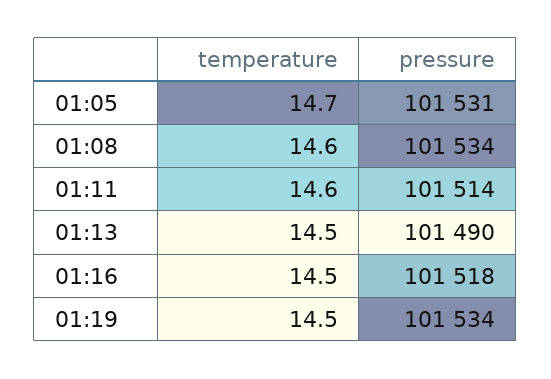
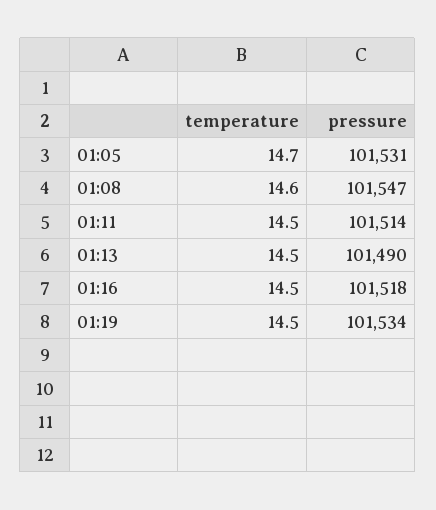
  {
    "temperature": {
      "01:05": 14.7,
      "01:08": 14.6,
-     "01:11": 14.6,
+     "01:11": 14.5,
      "01:13": 14.5,
      "01:16": 14.5,
      "01:19": 14.5
    },
    "pressure": {
      "01:05": 101531,
-     "01:08": 101534,
+     "01:08": 101547,
      "01:11": 101514,
      "01:13": 101490,
      "01:16": 101518,
      "01:19": 101534
    }
  }

